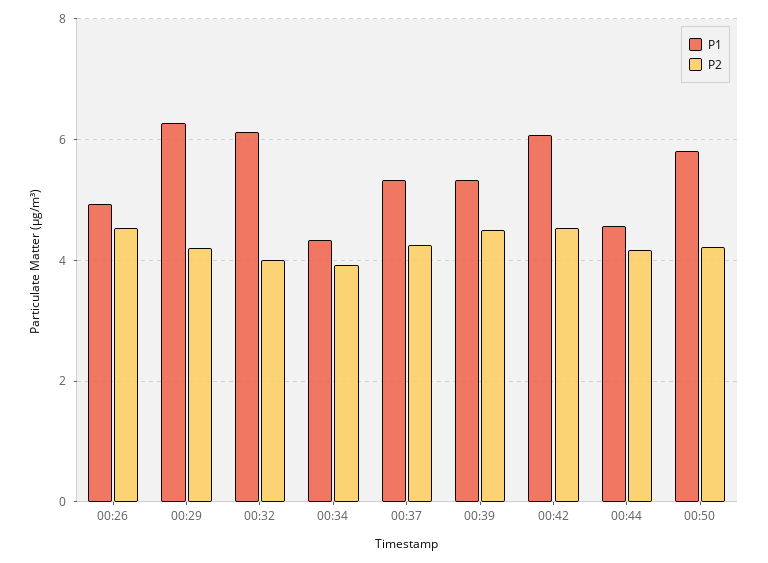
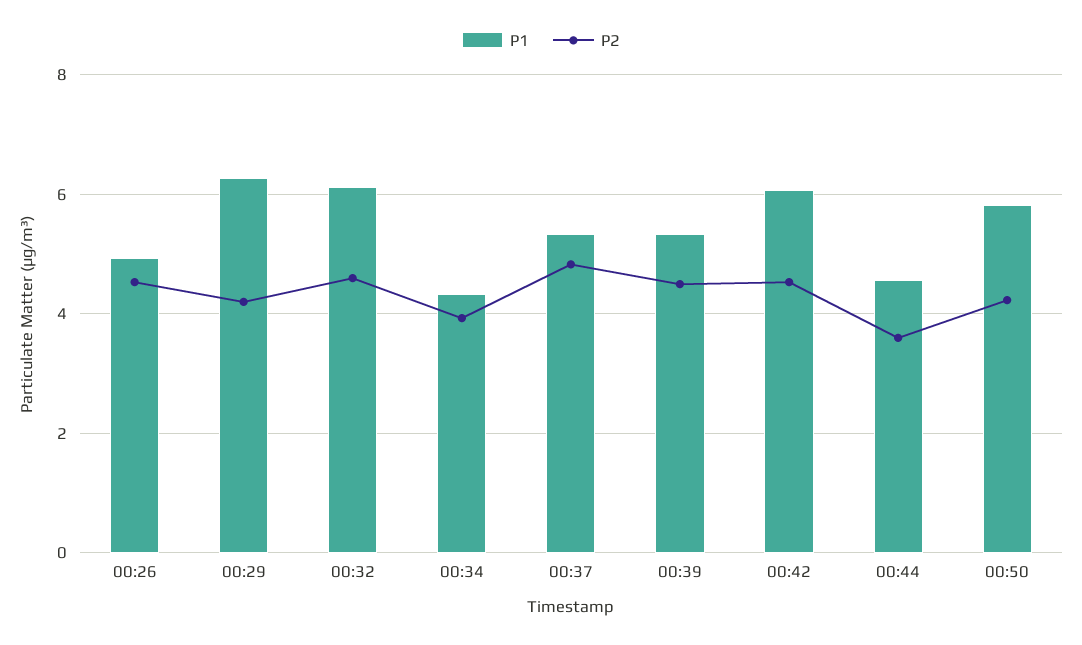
  {
    "P1": {
      "00:26": 5,
      "00:29": 6.2,
      "00:32": 6.2,
      "00:34": 4.4,
      "00:37": 5.4,
      "00:39": 5.4,
      "00:42": 6,
      "00:44": 4.6,
      "00:50": 5.8
    },
    "P2": {
      "00:26": 4.6,
      "00:29": 4.2,
-     "00:32": 4,
+     "00:32": 4.6,
      "00:34": 4,
-     "00:37": 4.2,
+     "00:37": 4.8,
      "00:39": 4.6,
      "00:42": 4.6,
-     "00:44": 4.2,
+     "00:44": 3.6,
      "00:50": 4.2
    }
  }

